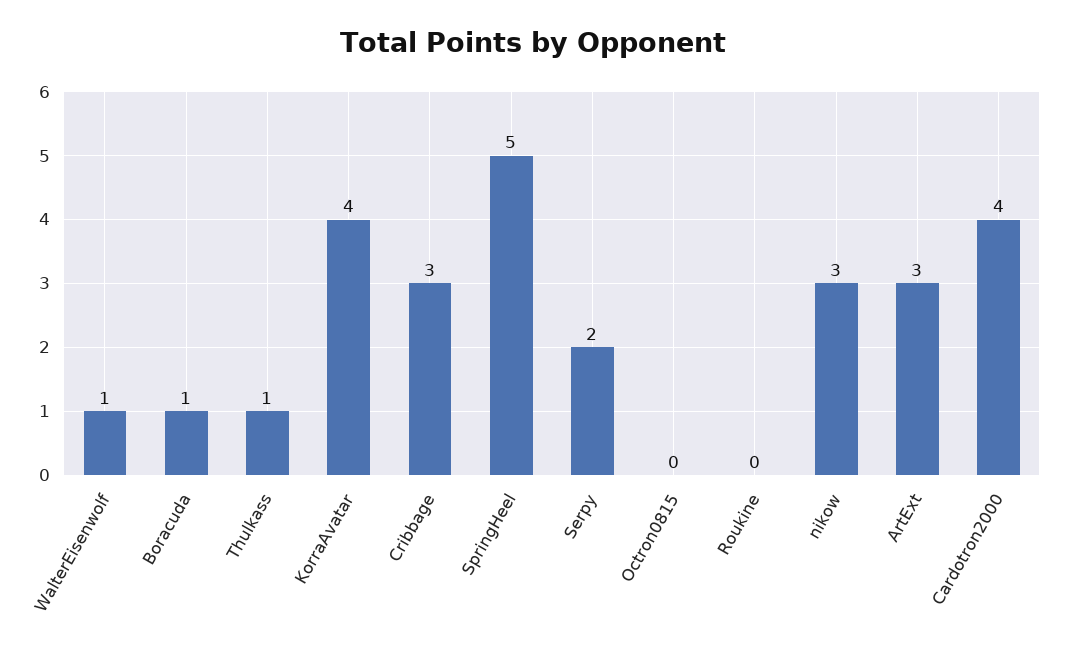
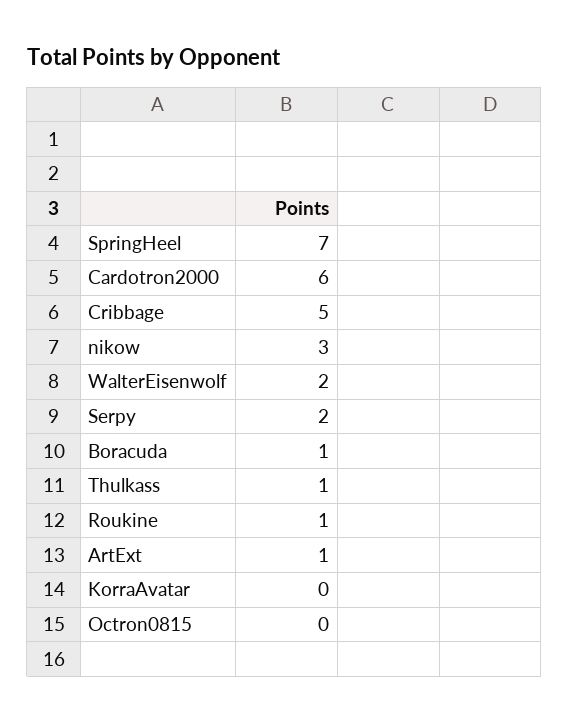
  {
-   "WalterEisenwolf": 1,
+   "WalterEisenwolf": 2,
    "Boracuda": 1,
    "Thulkass": 1,
-   "KorraAvatar": 4,
+   "KorraAvatar": 0,
-   "Cribbage": 3,
+   "Cribbage": 5,
-   "SpringHeel": 5,
+   "SpringHeel": 7,
    "Serpy": 2,
    "Octron0815": 0,
-   "Roukine": 0,
+   "Roukine": 1,
    "nikow": 3,
-   "ArtExt": 3,
+   "ArtExt": 1,
-   "Cardotron2000": 4
+   "Cardotron2000": 6
  }

